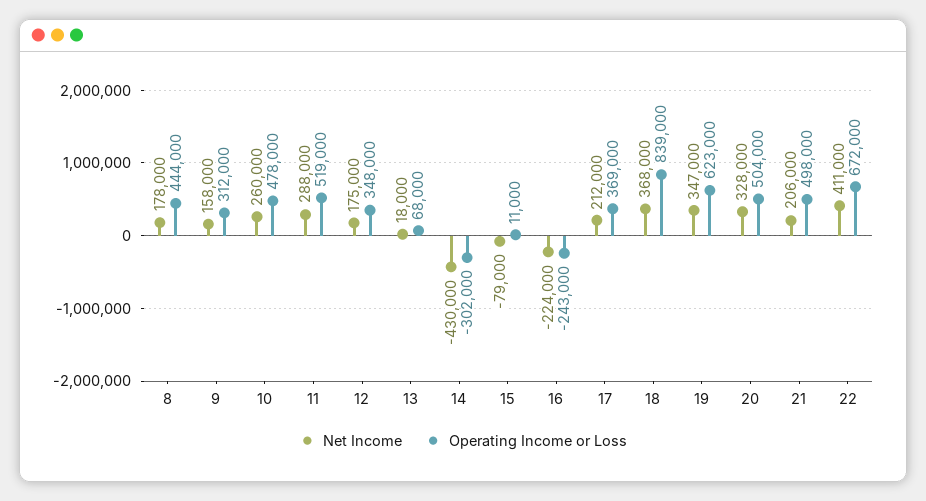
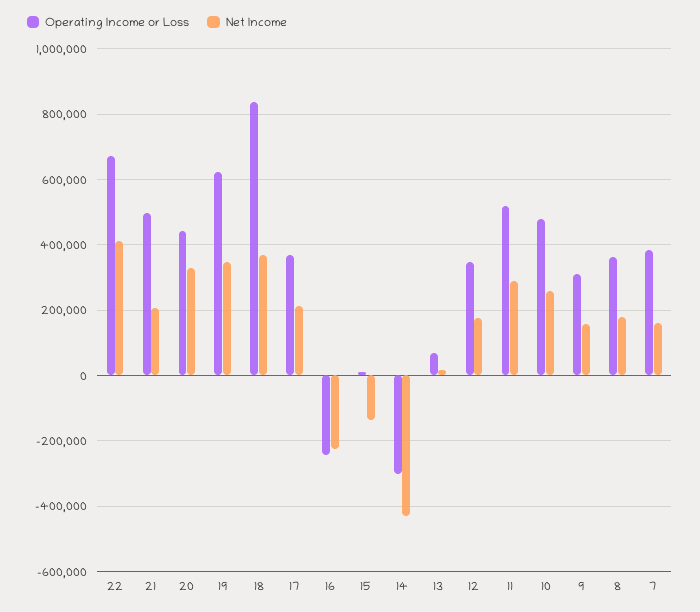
  {
    "Net Income": {
      "8": 178000,
      "9": 158000,
      "10": 260000,
      "11": 288000,
      "12": 175000,
      "13": 18000,
      "14": -430000,
-     "15": -79000,
+     "15": -140000,
      "16": -224000,
      "17": 212000,
      "18": 368000,
      "19": 347000,
      "20": 328000,
      "21": 206000,
-     "22": 411000
+     "22": 411000,
+     "7": 160000
    },
    "Operating Income or Loss": {
-     "8": 444000,
+     "8": 360000,
      "9": 312000,
      "10": 478000,
      "11": 519000,
      "12": 348000,
      "13": 68000,
      "14": -302000,
      "15": 11000,
      "16": -243000,
      "17": 369000,
      "18": 839000,
      "19": 623000,
-     "20": 504000,
+     "20": 440000,
      "21": 498000,
-     "22": 672000
+     "22": 672000,
+     "7": 380000
    }
  }

